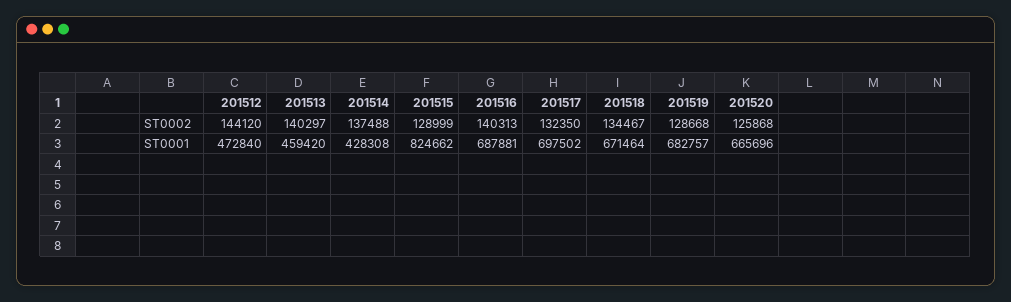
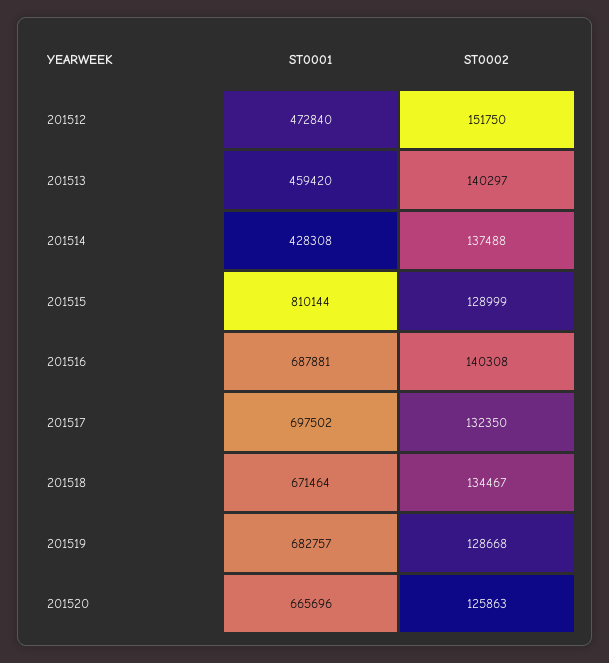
  {
    "201512": {
-     "ST0002": 144120,
+     "ST0002": 151750,
      "ST0001": 472840
    },
    "201513": {
      "ST0002": 140297,
      "ST0001": 459420
    },
    "201514": {
      "ST0002": 137488,
      "ST0001": 428308
    },
    "201515": {
      "ST0002": 128999,
-     "ST0001": 824662
+     "ST0001": 810144
    },
    "201516": {
-     "ST0002": 140313,
+     "ST0002": 140308,
      "ST0001": 687881
    },
    "201517": {
      "ST0002": 132350,
      "ST0001": 697502
    },
    "201518": {
      "ST0002": 134467,
      "ST0001": 671464
    },
    "201519": {
      "ST0002": 128668,
      "ST0001": 682757
    },
    "201520": {
-     "ST0002": 125868,
+     "ST0002": 125863,
      "ST0001": 665696
    }
  }

